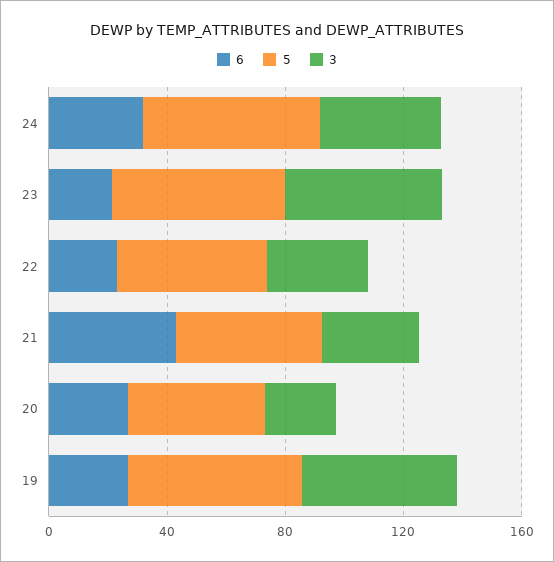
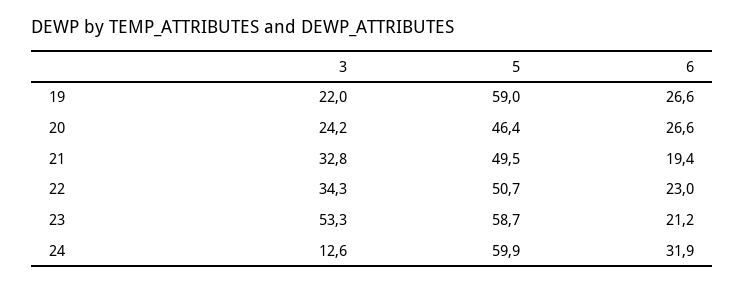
  {
    "6": {
      "24": 31.9,
      "23": 21.2,
      "22": 23,
-     "21": 40,
+     "21": 19.4,
      "20": 26.6,
      "19": 26.6
    },
    "5": {
      "24": 59.9,
      "23": 58.7,
      "22": 50.7,
      "21": 49.5,
      "20": 46.4,
      "19": 59
    },
    "3": {
-     "24": 40,
+     "24": 12.6,
      "23": 53.3,
      "22": 34.3,
      "21": 32.8,
      "20": 24.2,
-     "19": 50
+     "19": 22
    }
  }

